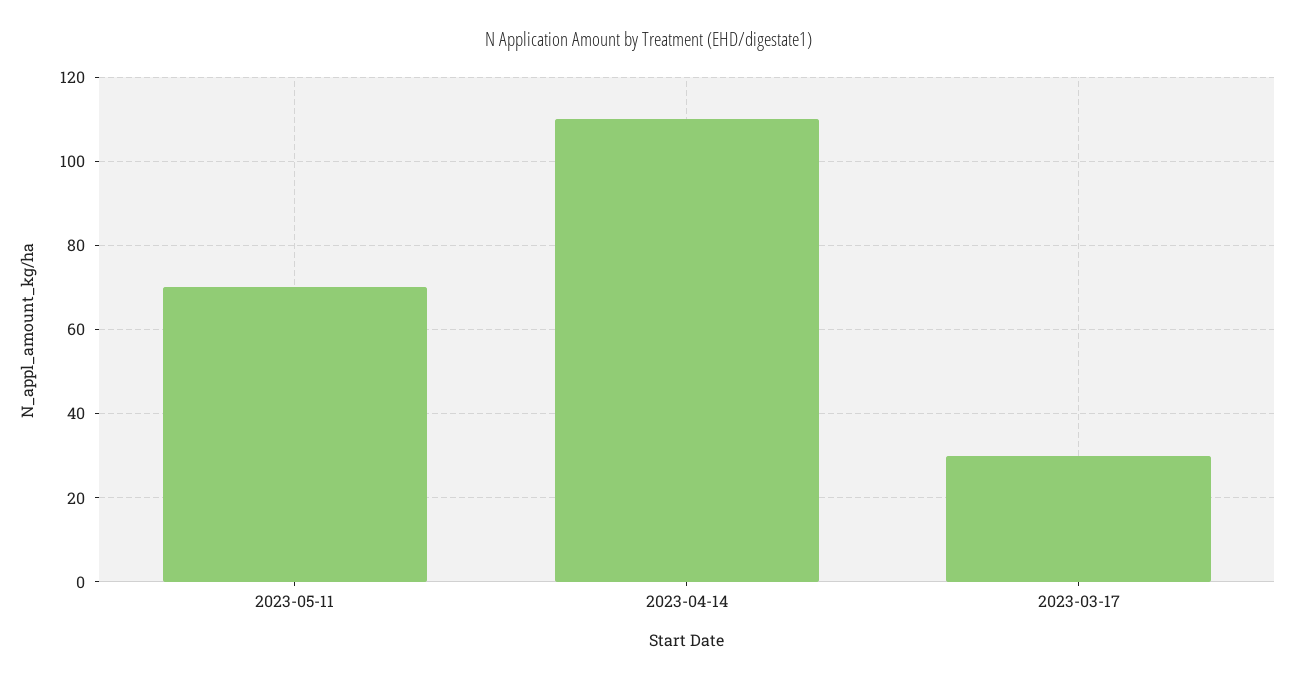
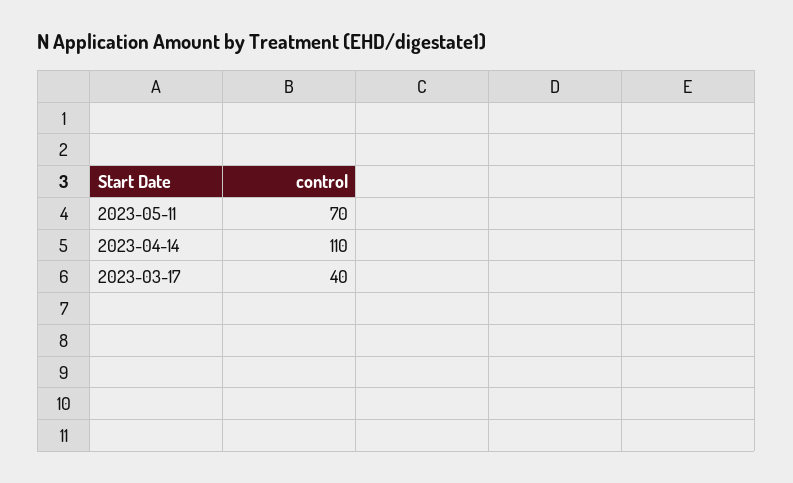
  {
    "2023-05-11": 70,
    "2023-04-14": 110,
-   "2023-03-17": 30
+   "2023-03-17": 40
  }

